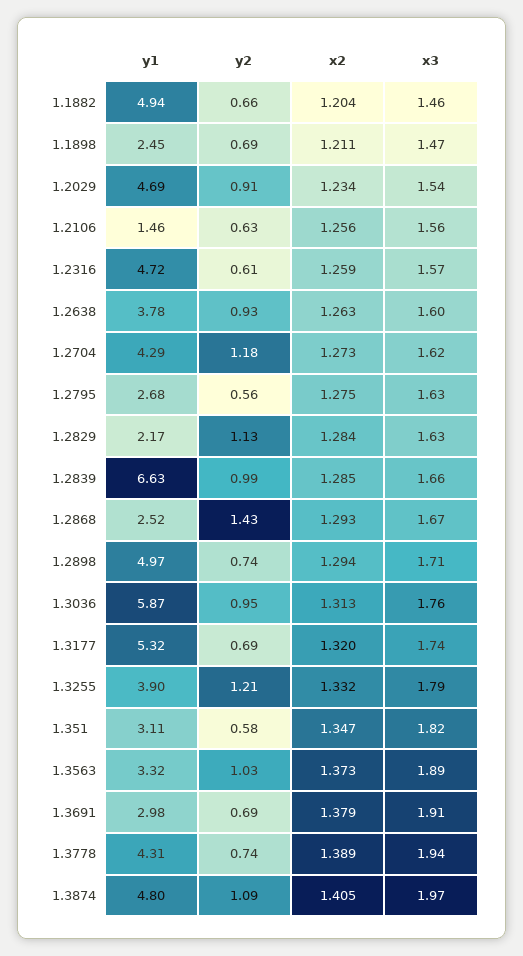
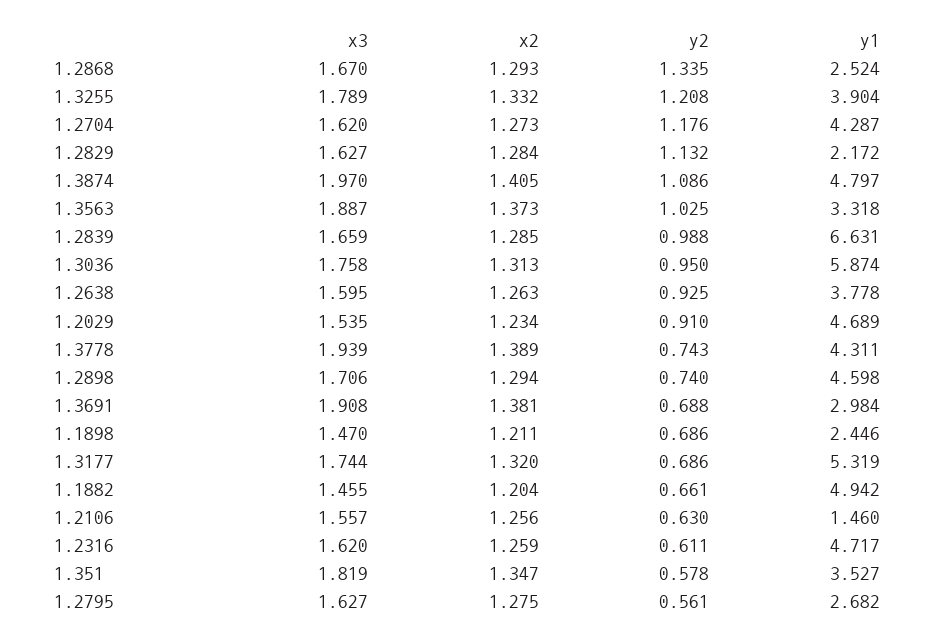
  {
    "y1": {
      "1.1882": 4.942,
      "1.1898": 2.446,
      "1.2029": 4.689,
      "1.2106": 1.46,
      "1.2316": 4.717,
      "1.2638": 3.778,
      "1.2704": 4.287,
      "1.2795": 2.682,
      "1.2829": 2.172,
      "1.2839": 6.631,
      "1.2868": 2.524,
-     "1.2898": 4.97,
+     "1.2898": 4.598,
      "1.3036": 5.874,
      "1.3177": 5.319,
      "1.3255": 3.904,
-     "1.351": 3.11,
+     "1.351": 3.527,
      "1.3563": 3.318,
      "1.3691": 2.984,
      "1.3778": 4.311,
      "1.3874": 4.797
    },
    "y2": {
      "1.1882": 0.661,
      "1.1898": 0.686,
      "1.2029": 0.91,
      "1.2106": 0.63,
      "1.2316": 0.611,
      "1.2638": 0.925,
      "1.2704": 1.176,
      "1.2795": 0.561,
      "1.2829": 1.132,
      "1.2839": 0.988,
-     "1.2868": 1.43,
+     "1.2868": 1.335,
      "1.2898": 0.74,
      "1.3036": 0.95,
      "1.3177": 0.686,
      "1.3255": 1.208,
      "1.351": 0.578,
      "1.3563": 1.025,
      "1.3691": 0.688,
      "1.3778": 0.743,
      "1.3874": 1.086
    },
    "x2": {
      "1.1882": 1.204,
      "1.1898": 1.211,
      "1.2029": 1.234,
      "1.2106": 1.256,
      "1.2316": 1.259,
      "1.2638": 1.263,
      "1.2704": 1.273,
      "1.2795": 1.275,
      "1.2829": 1.284,
      "1.2839": 1.285,
      "1.2868": 1.293,
      "1.2898": 1.294,
      "1.3036": 1.313,
      "1.3177": 1.32,
      "1.3255": 1.332,
      "1.351": 1.347,
      "1.3563": 1.373,
-     "1.3691": 1.379,
+     "1.3691": 1.381,
      "1.3778": 1.389,
      "1.3874": 1.405
    },
    "x3": {
      "1.1882": 1.455,
      "1.1898": 1.47,
      "1.2029": 1.535,
      "1.2106": 1.557,
-     "1.2316": 1.57,
+     "1.2316": 1.62,
      "1.2638": 1.595,
      "1.2704": 1.62,
      "1.2795": 1.627,
      "1.2829": 1.627,
      "1.2839": 1.659,
      "1.2868": 1.67,
      "1.2898": 1.706,
      "1.3036": 1.758,
      "1.3177": 1.744,
      "1.3255": 1.789,
      "1.351": 1.819,
      "1.3563": 1.887,
      "1.3691": 1.908,
      "1.3778": 1.939,
      "1.3874": 1.97
    }
  }

